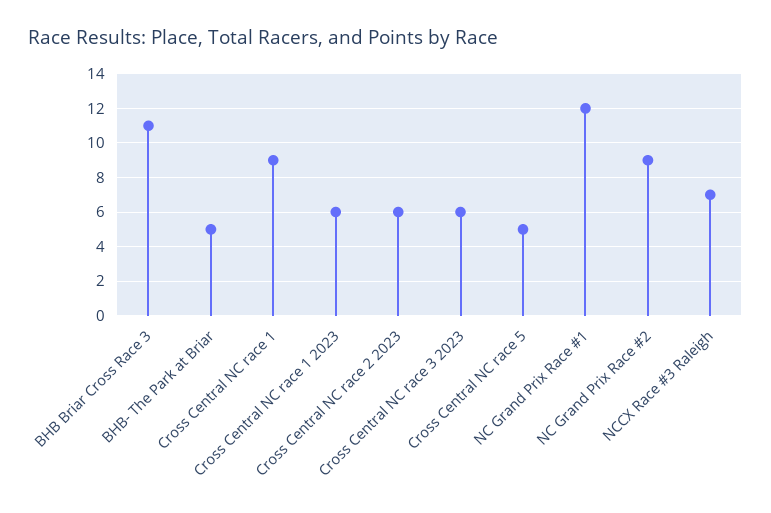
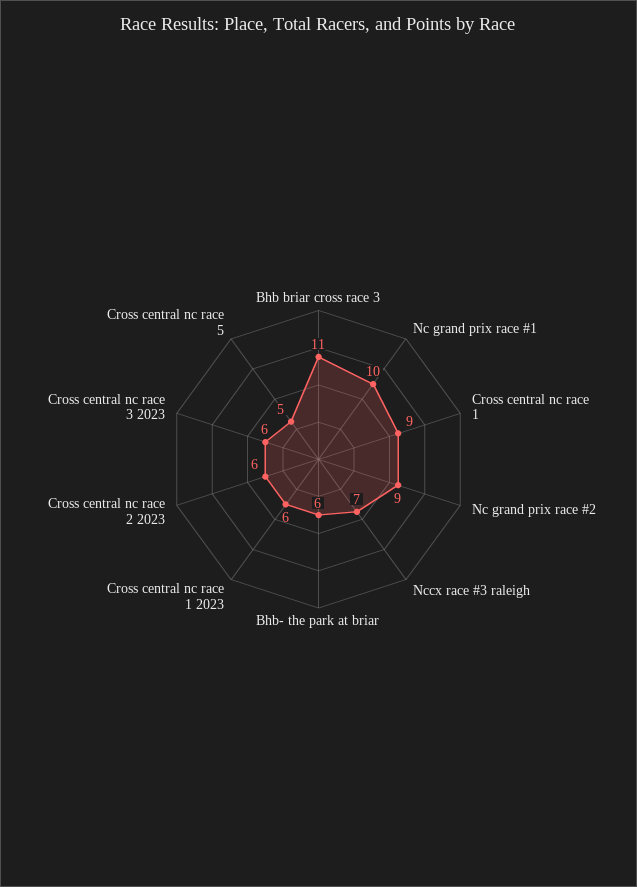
  {
    "BHB Briar Cross Race 3": 11,
-   "BHB- The Park at Briar": 5,
+   "BHB- The Park at Briar": 6,
    "Cross Central NC race 1": 9,
    "Cross Central NC race 1 2023": 6,
    "Cross Central NC race 2 2023": 6,
    "Cross Central NC race 3 2023": 6,
    "Cross Central NC race 5": 5,
-   "NC Grand Prix Race #1": 12,
+   "NC Grand Prix Race #1": 10,
    "NC Grand Prix Race #2": 9,
    "NCCX Race #3 Raleigh": 7
  }

